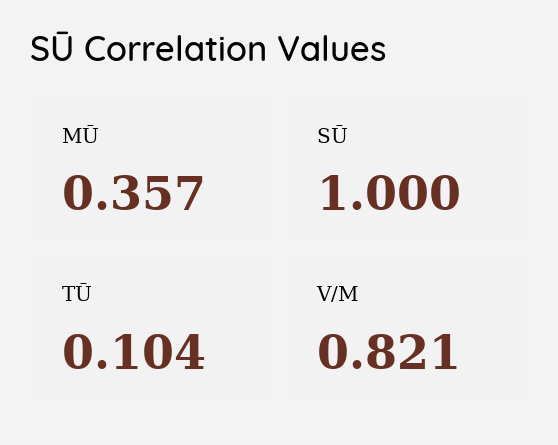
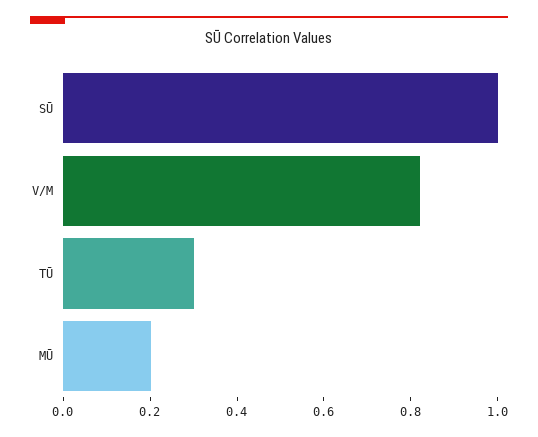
  {
-   "MŪ": 0.357,
+   "MŪ": 0.2,
    "SŪ": 1,
-   "TŪ": 0.104,
+   "TŪ": 0.3,
    "V/M": 0.821
  }

